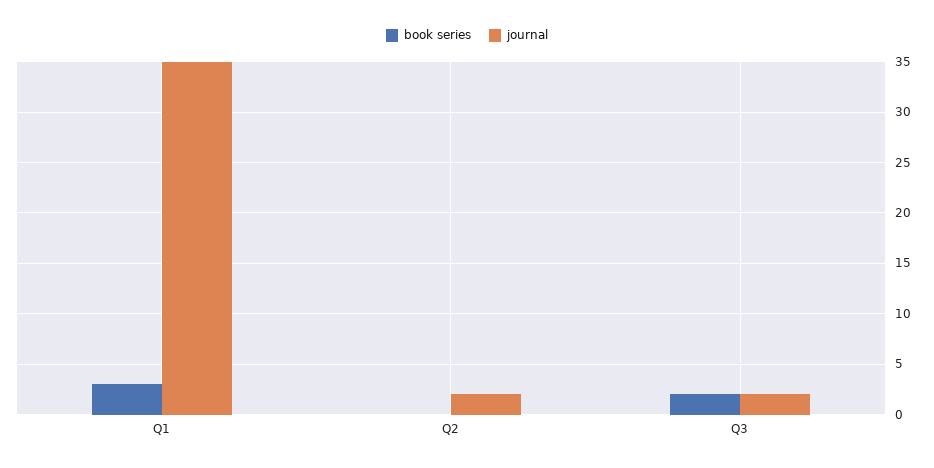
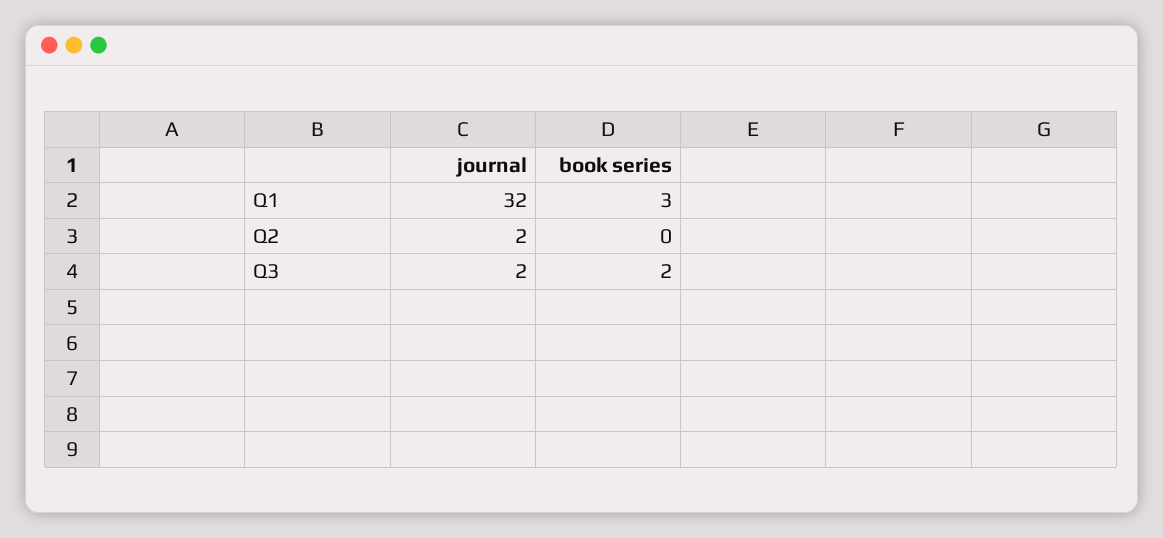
  {
    "book series": {
      "Q1": 3,
      "Q2": 0,
      "Q3": 2
    },
    "journal": {
-     "Q1": 35,
+     "Q1": 32,
      "Q2": 2,
      "Q3": 2
    }
  }

